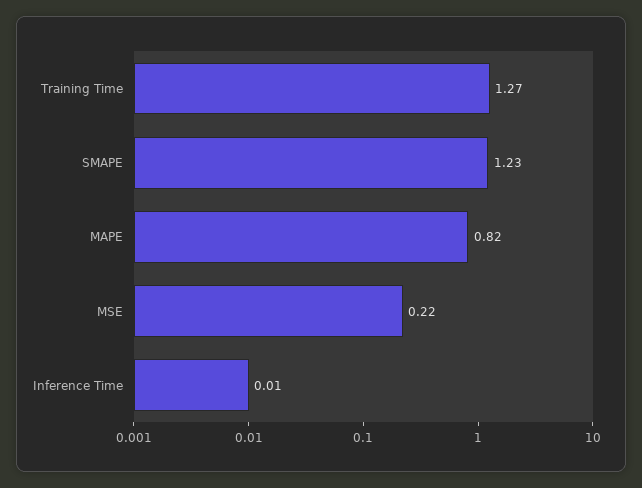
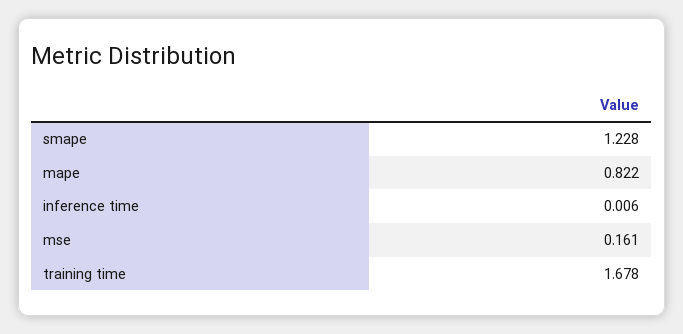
  {
-   "Training Time": 1.27,
+   "Training Time": 1.678,
    "SMAPE": 1.228,
    "MAPE": 0.822,
-   "MSE": 0.22,
+   "MSE": 0.161,
    "Inference Time": 0.006
  }

